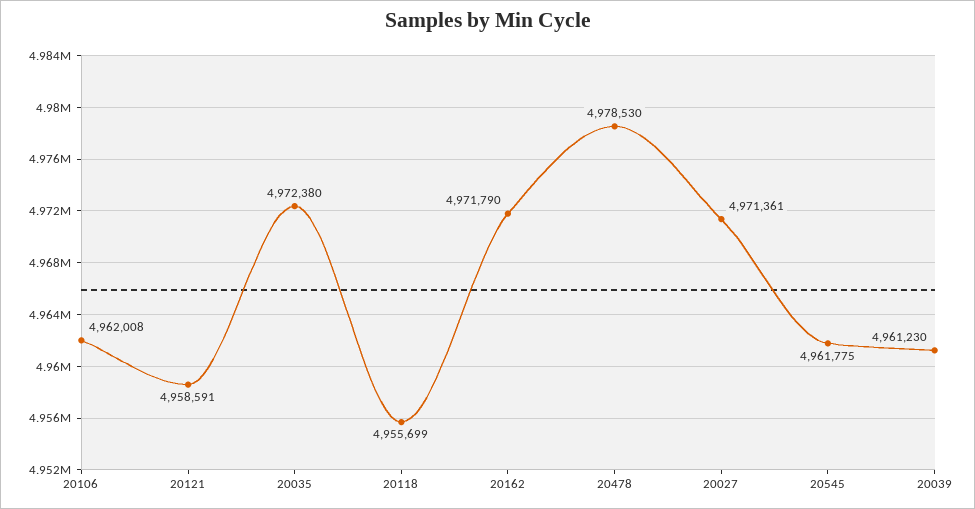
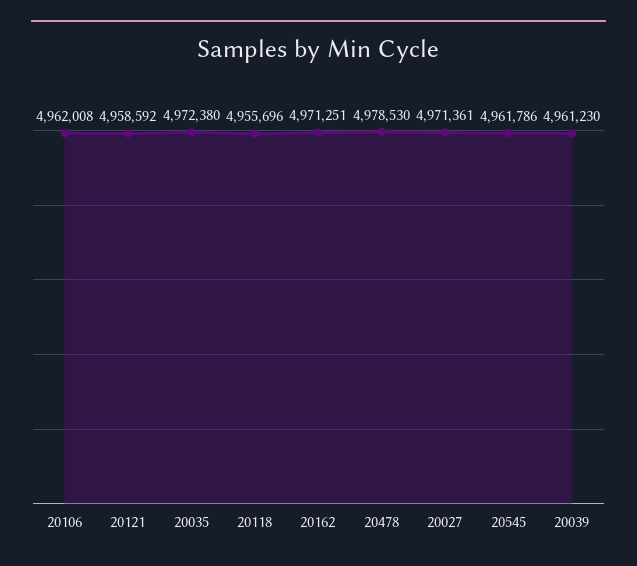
  {
    "20106": 4962008,
-   "20121": 4958591,
+   "20121": 4958592,
    "20035": 4972380,
-   "20118": 4955699,
+   "20118": 4955696,
-   "20162": 4971790,
+   "20162": 4971251,
    "20478": 4978530,
    "20027": 4971361,
-   "20545": 4961775,
+   "20545": 4961786,
    "20039": 4961230
  }

